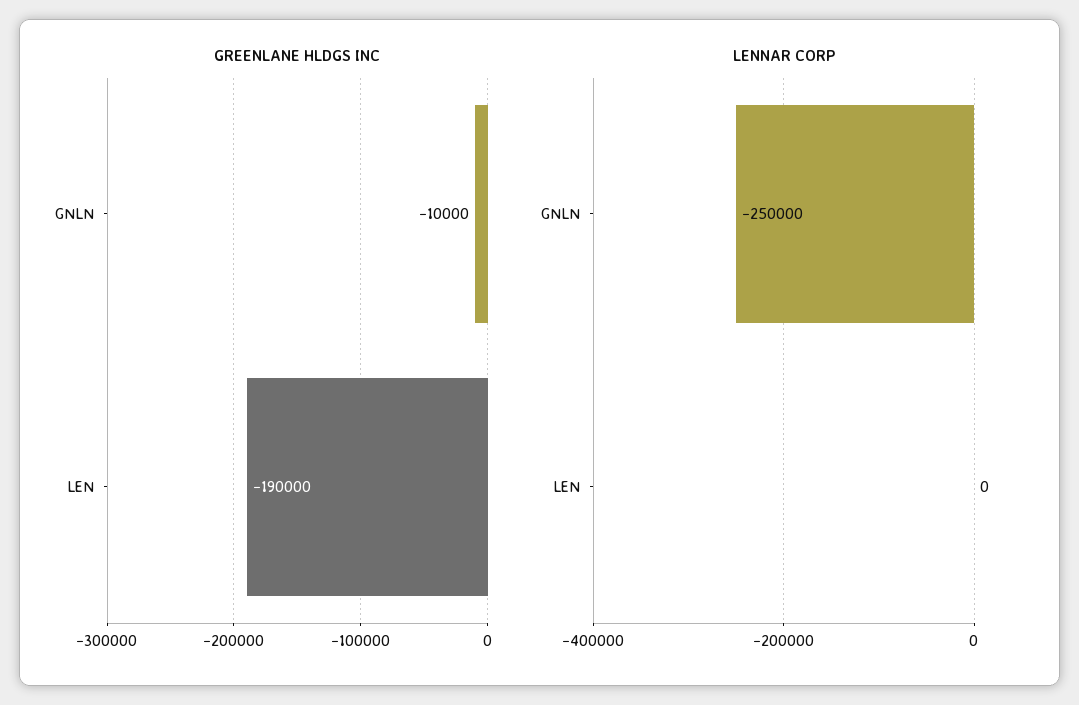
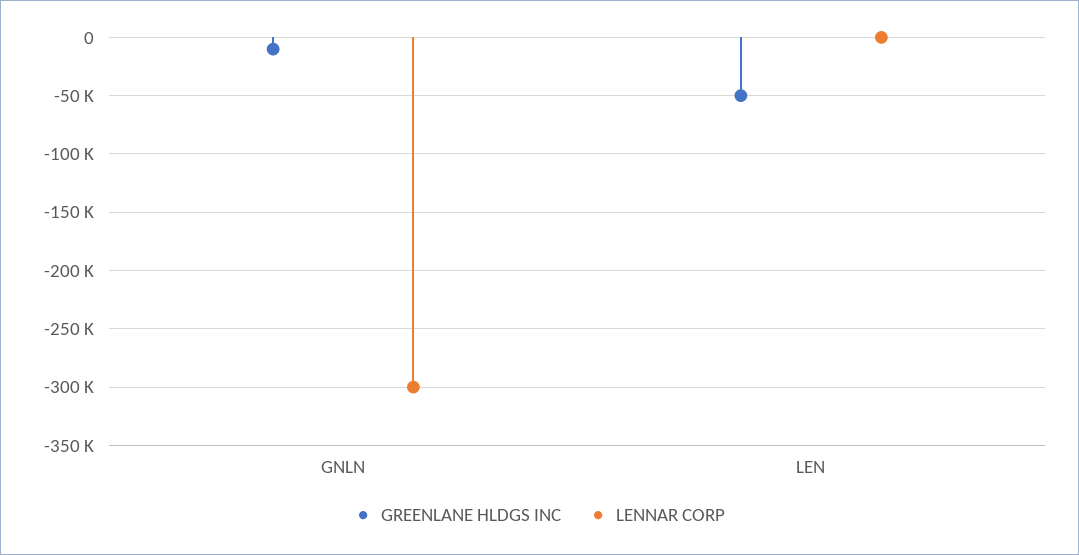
  {
    "GREENLANE HLDGS INC": {
      "GNLN": -10000,
-     "LEN": -190000
+     "LEN": -50000
    },
    "LENNAR CORP": {
-     "GNLN": -250000,
+     "GNLN": -300000,
      "LEN": 0
    }
  }

